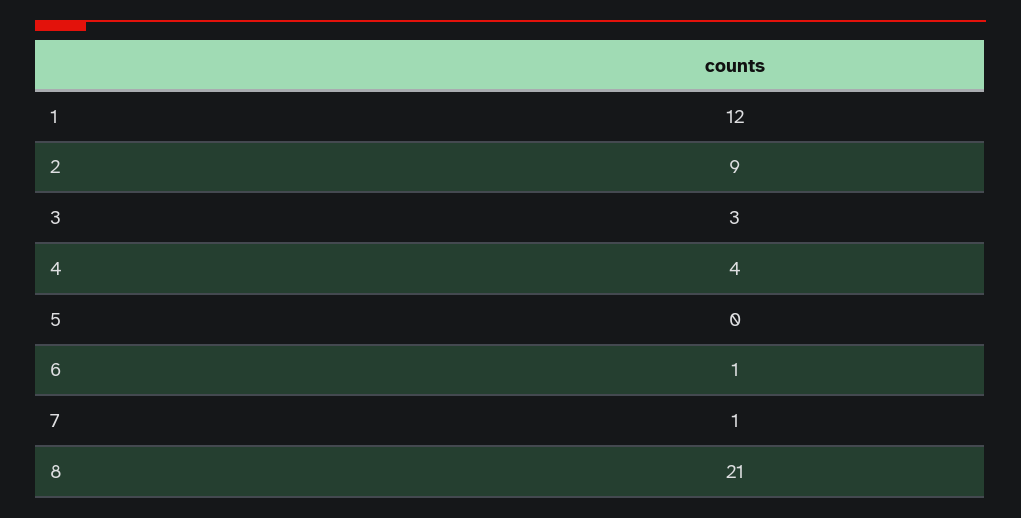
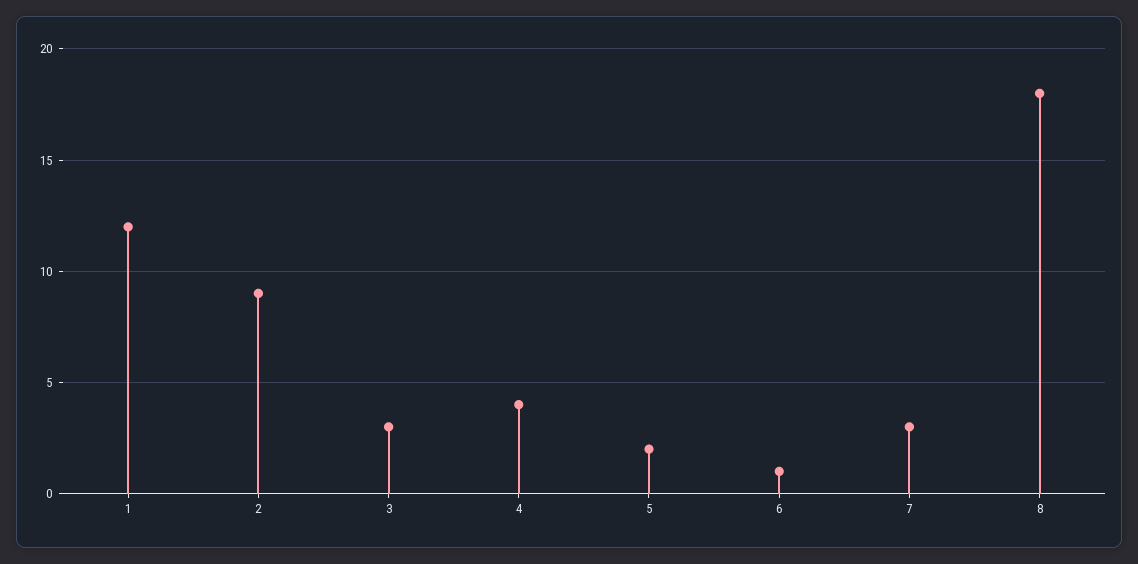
  {
    "1": 12,
    "2": 9,
    "3": 3,
    "4": 4,
-   "5": 0,
+   "5": 2,
    "6": 1,
-   "7": 1,
+   "7": 3,
-   "8": 21
+   "8": 18
  }

